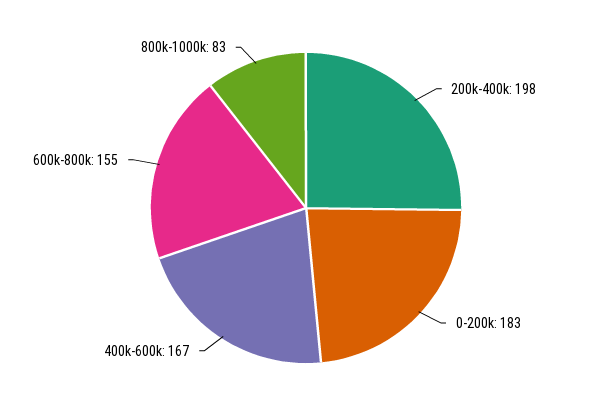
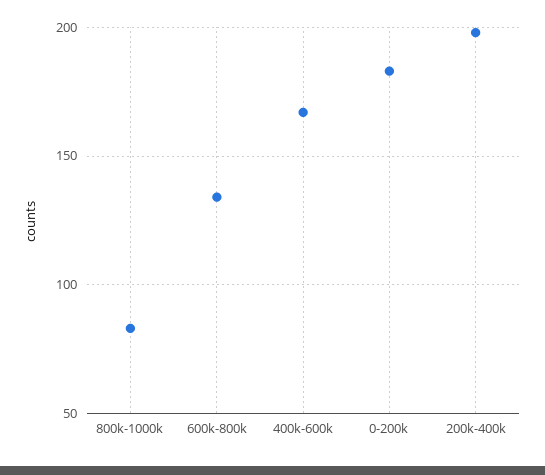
  {
    "200k-400k": 198,
    "0-200k": 183,
    "400k-600k": 167,
-   "600k-800k": 155,
+   "600k-800k": 135,
    "800k-1000k": 83
  }

